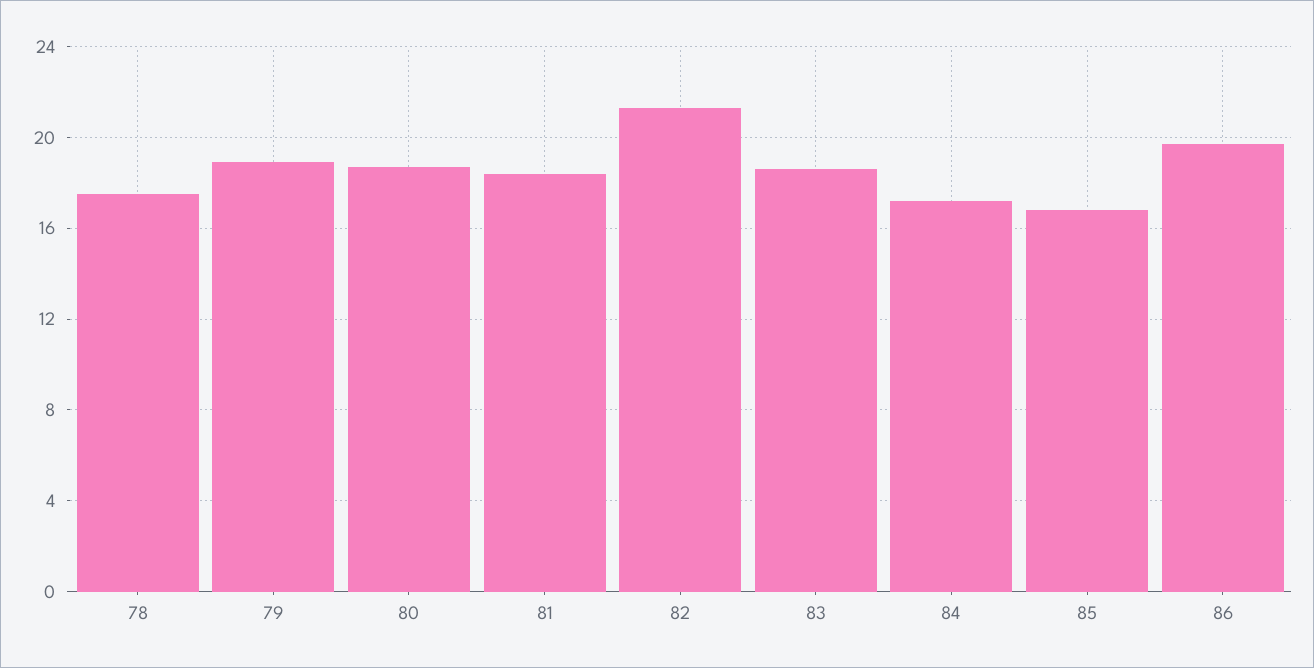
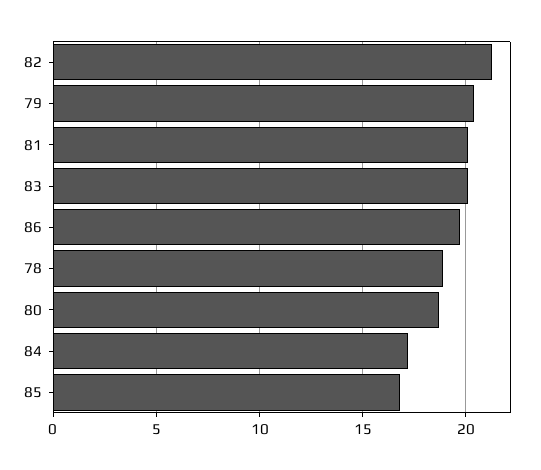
  {
-   "78": 17.5,
+   "78": 19,
-   "79": 19,
+   "79": 20.5,
    "80": 18.5,
-   "81": 18.5,
+   "81": 20,
    "82": 21.5,
-   "83": 18.5,
+   "83": 20,
    "84": 17,
    "85": 17,
    "86": 19.5
  }

